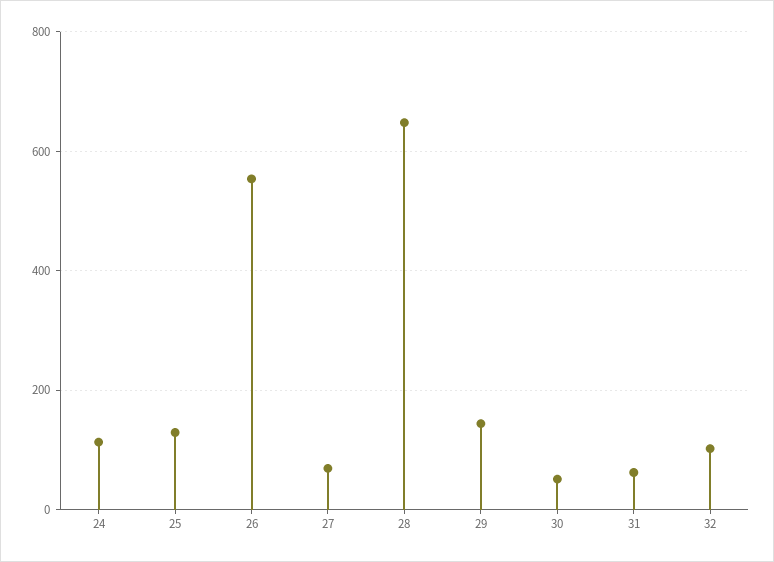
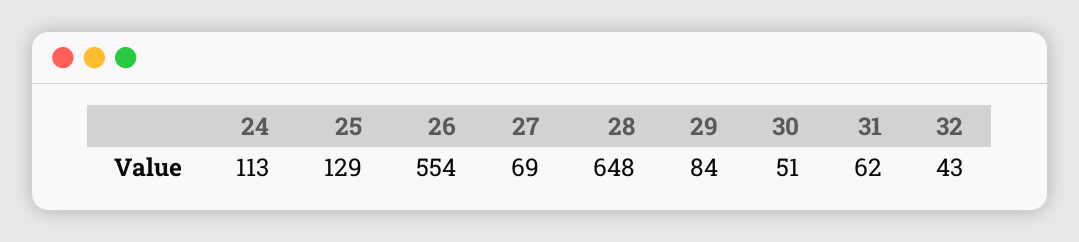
  {
    "24": 113,
    "25": 129,
    "26": 554,
    "27": 69,
    "28": 648,
-   "29": 140,
+   "29": 84,
    "30": 51,
    "31": 62,
-   "32": 100
+   "32": 43
  }

